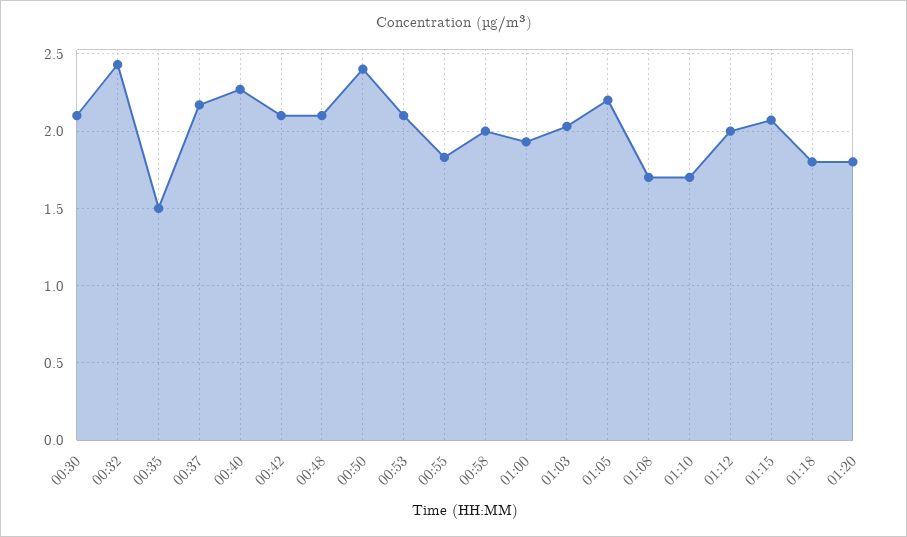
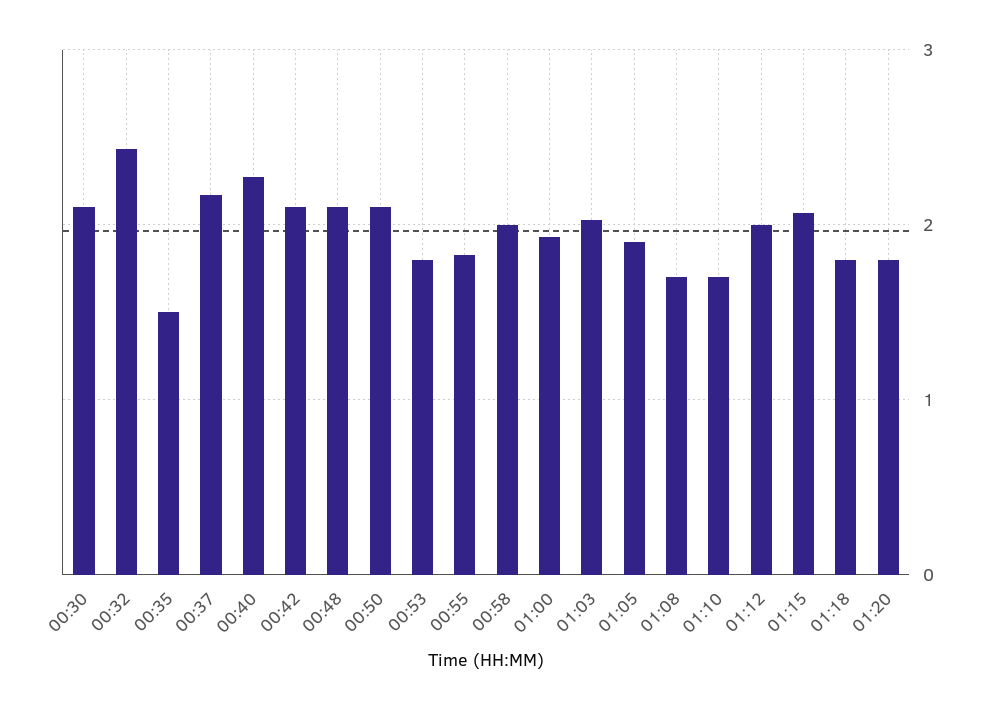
  {
    "00:30": 2.1,
    "00:32": 2.45,
    "00:35": 1.5,
    "00:37": 2.15,
    "00:40": 2.25,
    "00:42": 2.1,
    "00:48": 2.1,
-   "00:50": 2.4,
+   "00:50": 2.1,
-   "00:53": 2.1,
+   "00:53": 1.8,
    "00:55": 1.85,
    "00:58": 2,
    "01:00": 1.95,
    "01:03": 2.05,
-   "01:05": 2.2,
+   "01:05": 1.9,
    "01:08": 1.7,
    "01:10": 1.7,
    "01:12": 2,
    "01:15": 2.05,
    "01:18": 1.8,
    "01:20": 1.8
  }

